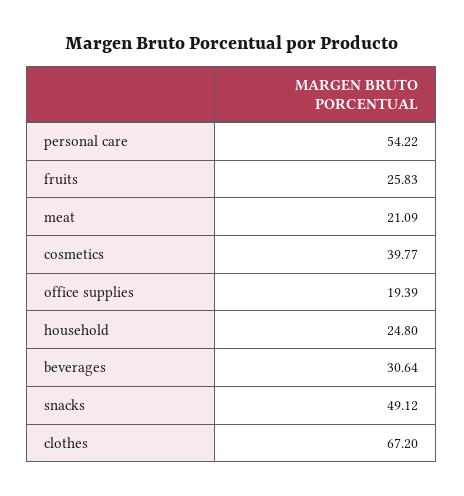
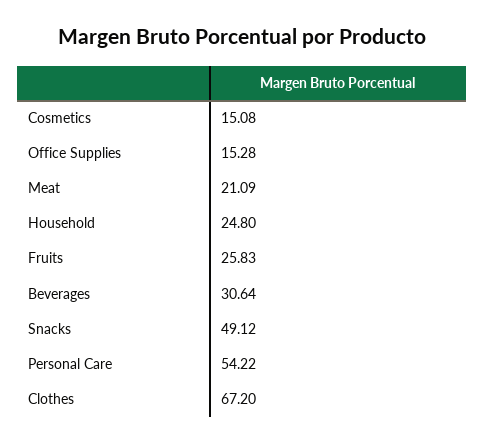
  {
    "personal care": 54.22,
    "fruits": 25.83,
    "meat": 21.09,
-   "cosmetics": 39.77,
+   "cosmetics": 15.08,
-   "office supplies": 19.39,
+   "office supplies": 15.28,
    "household": 24.8,
    "beverages": 30.64,
    "snacks": 49.12,
    "clothes": 67.2
  }

